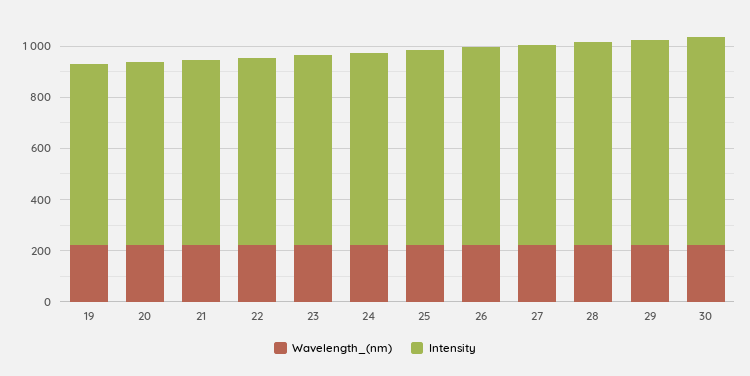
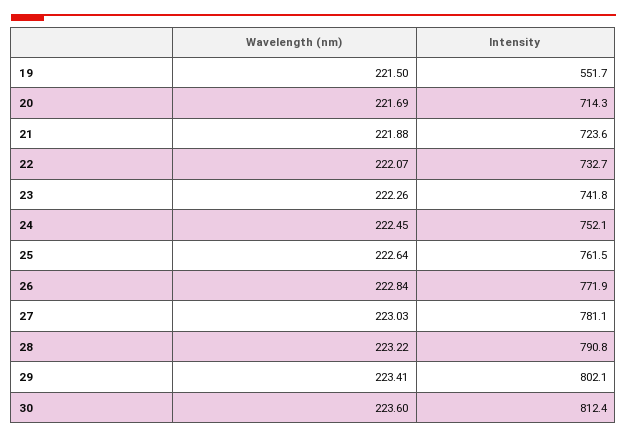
  {
    "Wavelength_(nm)": {
      "19": 221.5,
      "20": 221.69,
      "21": 221.88,
      "22": 222.07,
      "23": 222.26,
      "24": 222.45,
      "25": 222.64,
      "26": 222.84,
      "27": 223.03,
      "28": 223.22,
      "29": 223.41,
      "30": 223.6
    },
    "Intensity": {
-     "19": 700,
+     "19": 551.7,
      "20": 714.3,
      "21": 723.6,
      "22": 732.7,
      "23": 741.8,
      "24": 752.1,
      "25": 761.5,
      "26": 771.9,
      "27": 781.1,
      "28": 790.8,
      "29": 802.1,
      "30": 812.4
    }
  }

